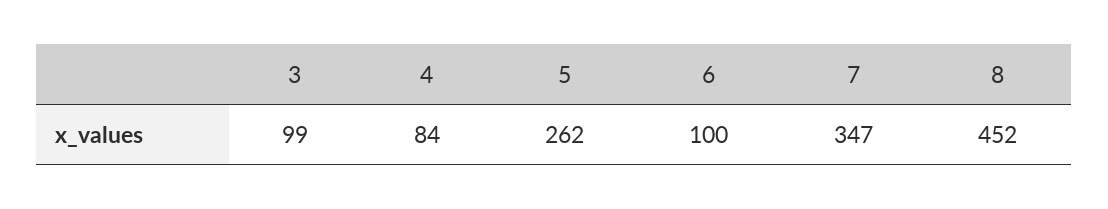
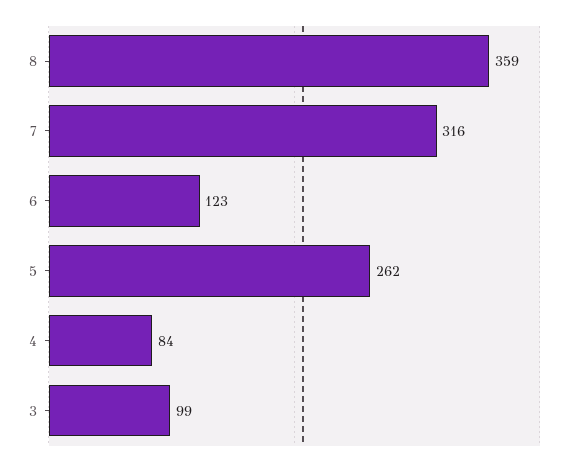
  {
    "3": 99,
    "4": 84,
    "5": 262,
-   "6": 100,
+   "6": 123,
-   "7": 347,
+   "7": 316,
-   "8": 452
+   "8": 359
  }

